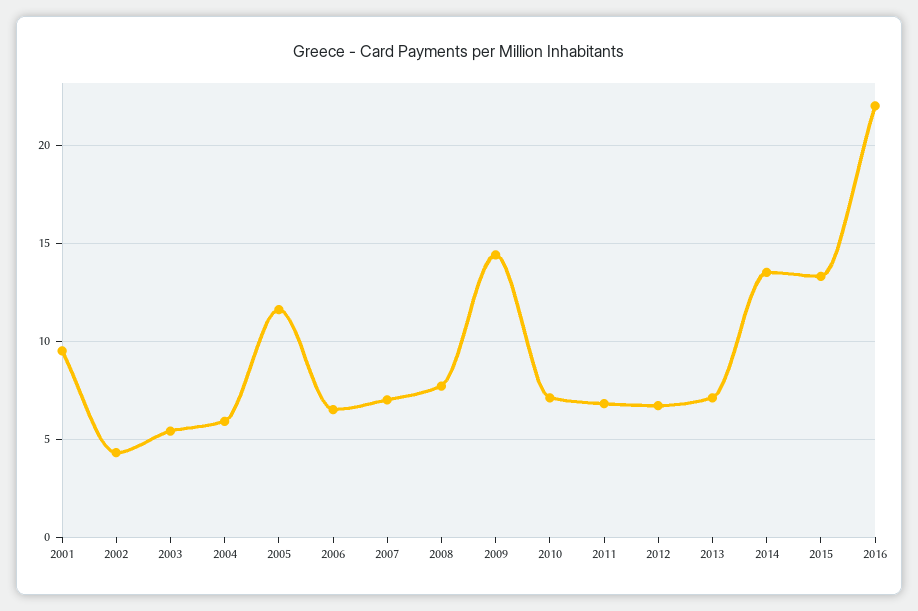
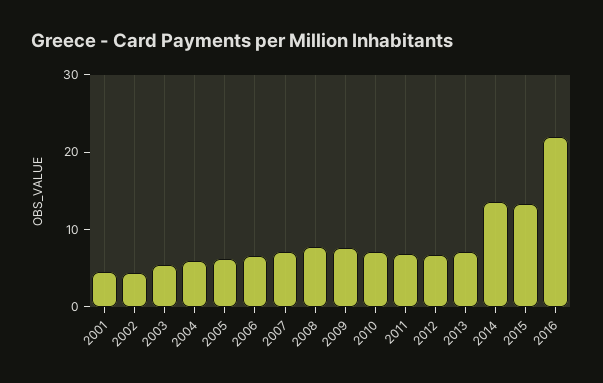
  {
-   "2001": 9.5,
+   "2001": 4,
    "2002": 4.5,
    "2003": 5.5,
    "2004": 6,
-   "2005": 11.5,
+   "2005": 6,
    "2006": 6.5,
    "2007": 7,
    "2008": 7.5,
-   "2009": 14.5,
+   "2009": 8,
    "2010": 7,
    "2011": 7,
    "2012": 6.5,
    "2013": 7,
    "2014": 13.5,
    "2015": 13.5,
    "2016": 22
  }

